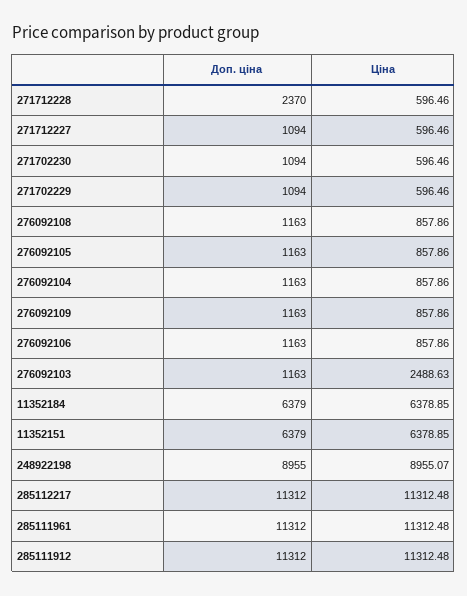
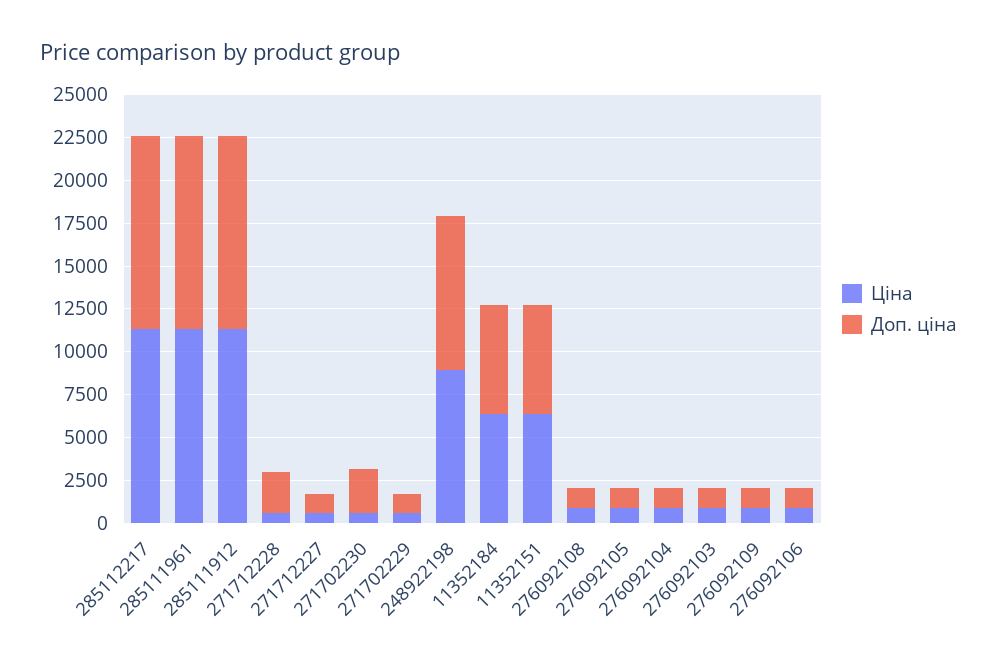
  {
    "Доп. ціна": {
      "271712228": 2370,
      "271712227": 1094,
-     "271702230": 1094,
+     "271702230": 2500,
      "271702229": 1094,
      "276092108": 1163,
      "276092105": 1163,
      "276092104": 1163,
      "276092109": 1163,
      "276092106": 1163,
      "276092103": 1163,
      "11352184": 6379,
      "11352151": 6379,
      "248922198": 8955,
      "285112217": 11312,
      "285111961": 11312,
      "285111912": 11312
    },
    "Ціна": {
      "271712228": 596.46,
      "271712227": 596.46,
      "271702230": 596.46,
      "271702229": 596.46,
      "276092108": 857.86,
      "276092105": 857.86,
      "276092104": 857.86,
      "276092109": 857.86,
      "276092106": 857.86,
-     "276092103": 2488.63,
+     "276092103": 1000,
      "11352184": 6378.85,
      "11352151": 6378.85,
      "248922198": 8955.07,
      "285112217": 11312.48,
      "285111961": 11312.48,
      "285111912": 11312.48
    }
  }

